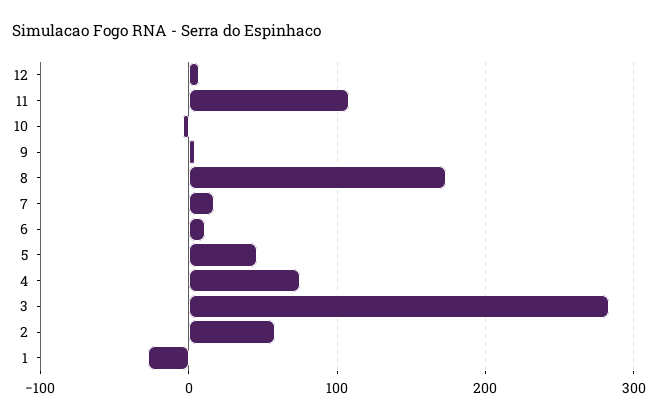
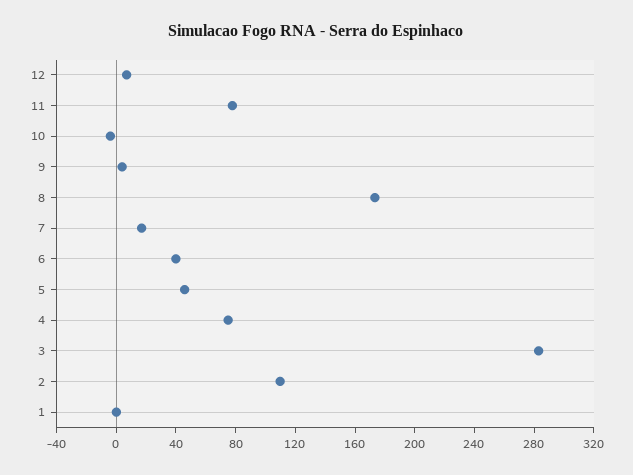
  {
    "12": 10,
-   "11": 110,
+   "11": 80,
    "10": 0,
    "9": 0,
    "8": 170,
    "7": 20,
-   "6": 10,
+   "6": 40,
    "5": 50,
    "4": 70,
    "3": 280,
-   "2": 60,
+   "2": 110,
-   "1": -30
+   "1": 0
  }

